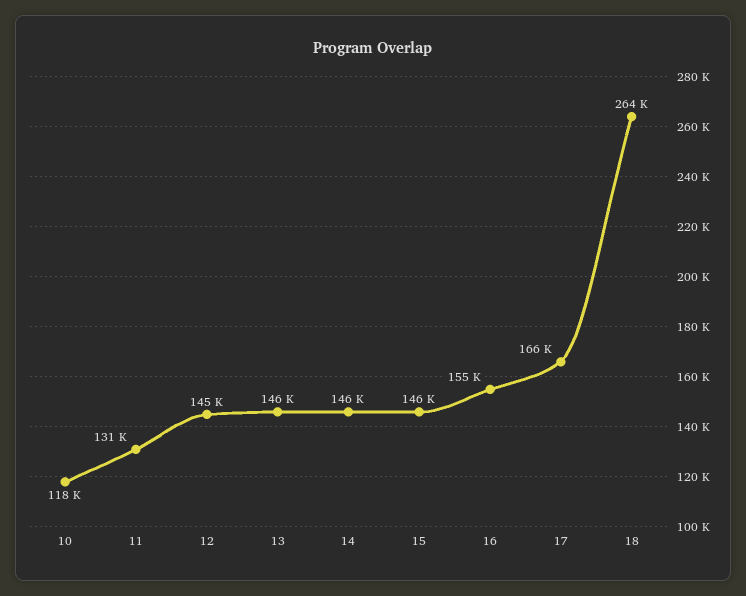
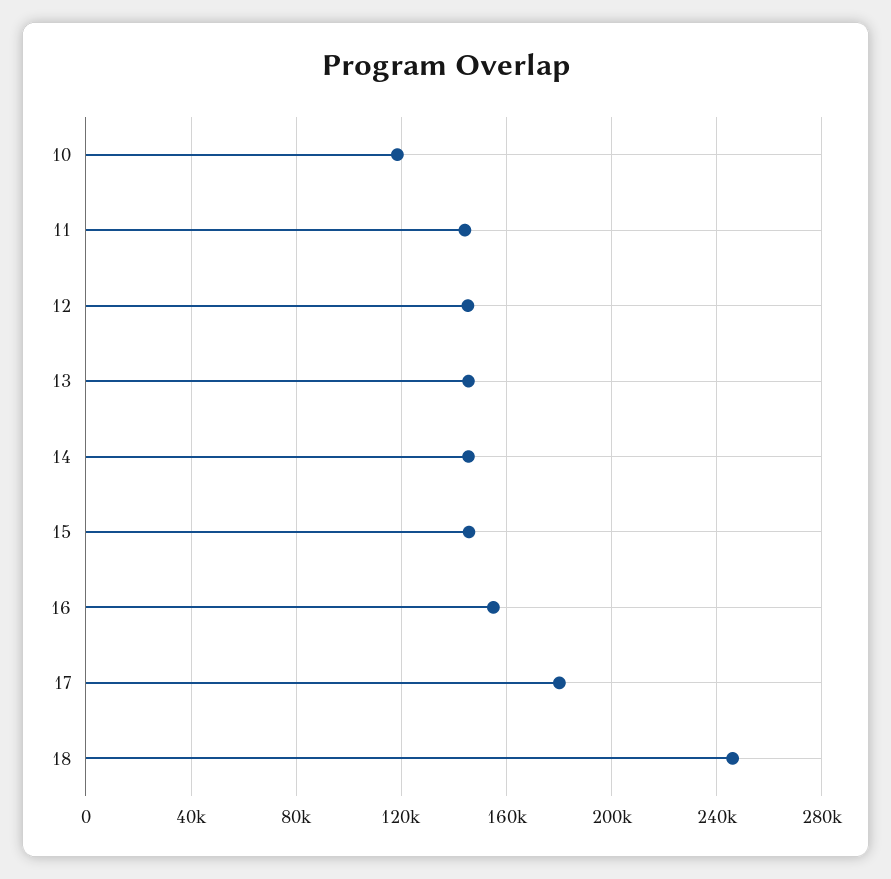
  {
    "10": 118000,
-   "11": 131000,
+   "11": 145000,
    "12": 145000,
    "13": 146000,
    "14": 146000,
    "15": 146000,
    "16": 155000,
-   "17": 166000,
+   "17": 180000,
-   "18": 264000
+   "18": 245000
  }

